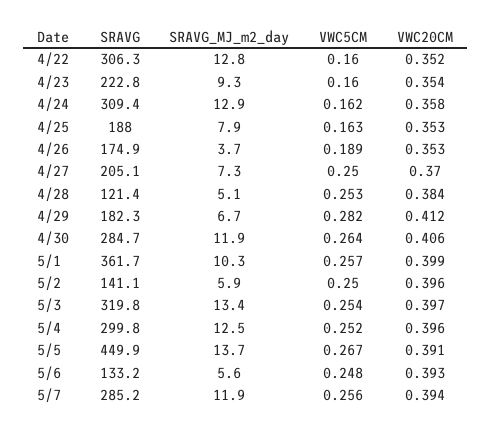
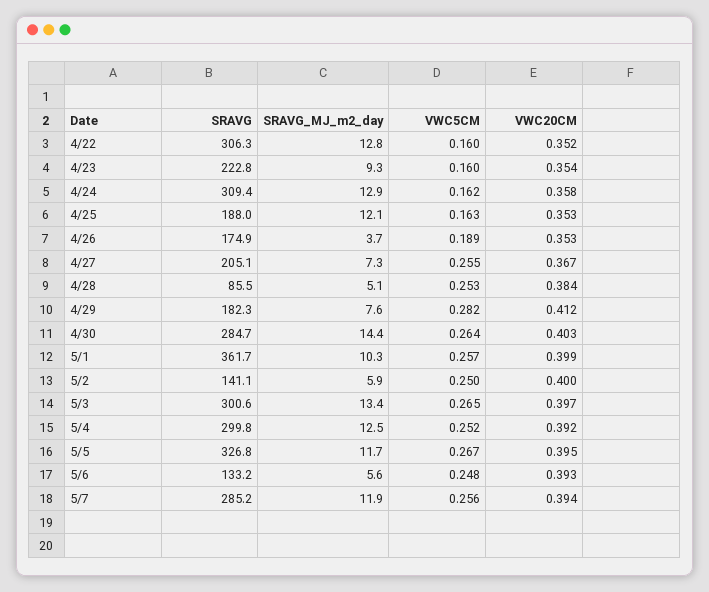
  {
    "SRAVG": {
      "4/22": 306.3,
      "4/23": 222.8,
      "4/24": 309.4,
      "4/25": 188,
      "4/26": 174.9,
      "4/27": 205.1,
-     "4/28": 121.4,
+     "4/28": 85.5,
      "4/29": 182.3,
      "4/30": 284.7,
      "5/1": 361.7,
      "5/2": 141.1,
-     "5/3": 319.8,
+     "5/3": 300.6,
      "5/4": 299.8,
-     "5/5": 449.9,
+     "5/5": 326.8,
      "5/6": 133.2,
      "5/7": 285.2
    },
    "SRAVG_MJ_m2_day": {
      "4/22": 12.8,
      "4/23": 9.3,
      "4/24": 12.9,
-     "4/25": 7.9,
+     "4/25": 12.1,
      "4/26": 3.7,
      "4/27": 7.3,
      "4/28": 5.1,
-     "4/29": 6.7,
+     "4/29": 7.6,
-     "4/30": 11.9,
+     "4/30": 14.4,
      "5/1": 10.3,
      "5/2": 5.9,
      "5/3": 13.4,
      "5/4": 12.5,
-     "5/5": 13.7,
+     "5/5": 11.7,
      "5/6": 5.6,
      "5/7": 11.9
    },
    "VWC5CM": {
      "4/22": 0.16,
      "4/23": 0.16,
      "4/24": 0.162,
      "4/25": 0.163,
      "4/26": 0.189,
-     "4/27": 0.25,
+     "4/27": 0.255,
      "4/28": 0.253,
      "4/29": 0.282,
      "4/30": 0.264,
      "5/1": 0.257,
      "5/2": 0.25,
-     "5/3": 0.254,
+     "5/3": 0.265,
      "5/4": 0.252,
      "5/5": 0.267,
      "5/6": 0.248,
      "5/7": 0.256
    },
    "VWC20CM": {
      "4/22": 0.352,
      "4/23": 0.354,
      "4/24": 0.358,
      "4/25": 0.353,
      "4/26": 0.353,
-     "4/27": 0.37,
+     "4/27": 0.367,
      "4/28": 0.384,
      "4/29": 0.412,
-     "4/30": 0.406,
+     "4/30": 0.403,
      "5/1": 0.399,
-     "5/2": 0.396,
+     "5/2": 0.4,
      "5/3": 0.397,
-     "5/4": 0.396,
+     "5/4": 0.392,
-     "5/5": 0.391,
+     "5/5": 0.395,
      "5/6": 0.393,
      "5/7": 0.394
    }
  }

